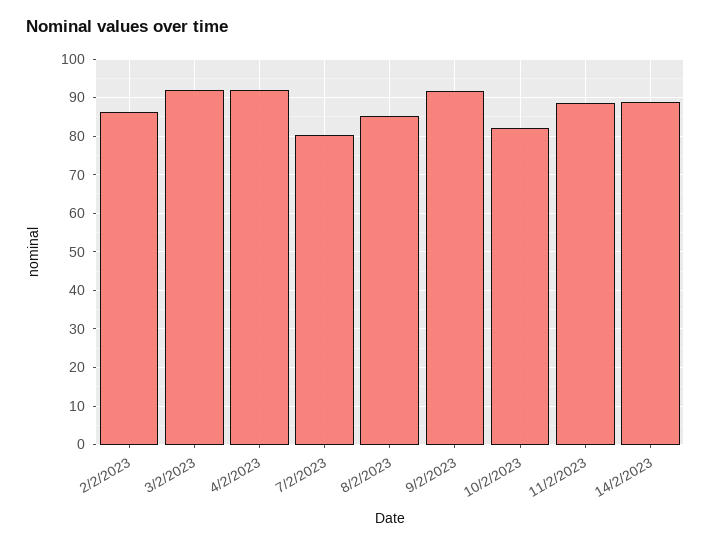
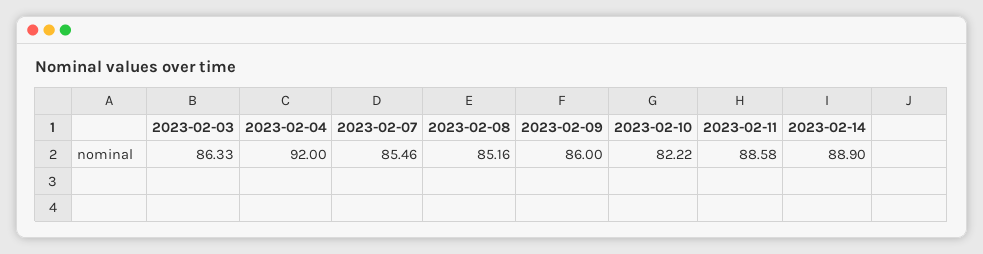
  {
-   "2/2/2023": 86,
-   "3/2/2023": 92,
+   "3/2/2023": 86.33,
    "4/2/2023": 92,
-   "7/2/2023": 80,
+   "7/2/2023": 85.46,
    "8/2/2023": 85.16,
-   "9/2/2023": 92,
+   "9/2/2023": 86,
    "10/2/2023": 82.22,
    "11/2/2023": 88.58,
    "14/2/2023": 88.9
  }

